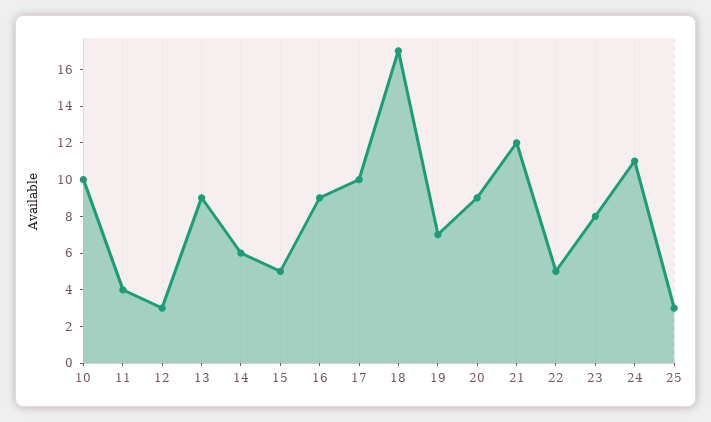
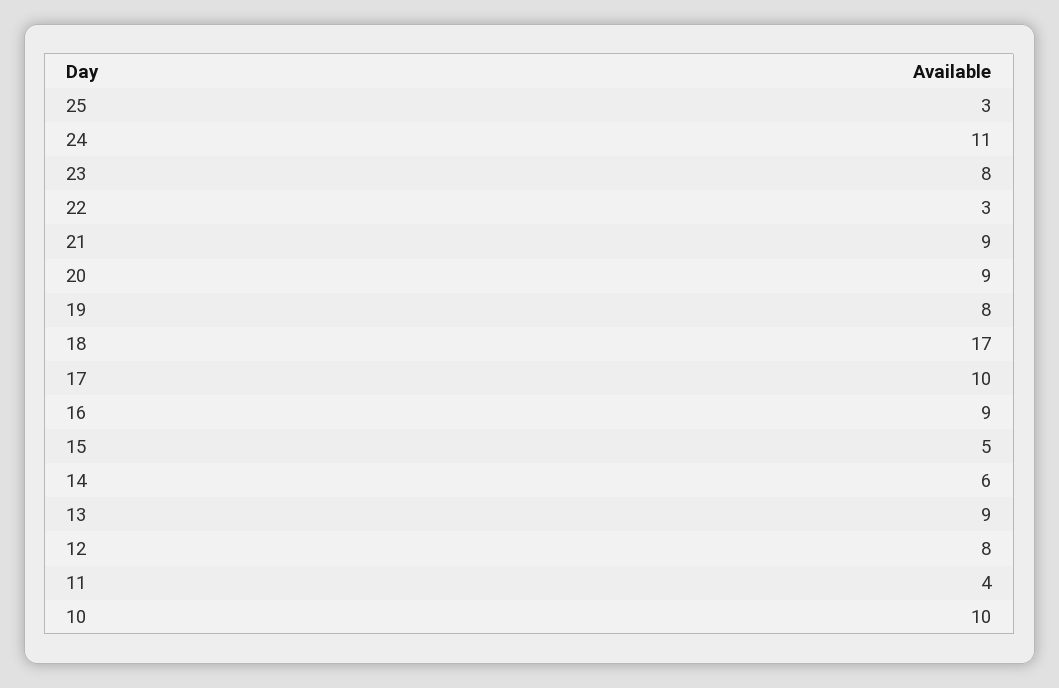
  {
    "10": 10,
    "11": 4,
-   "12": 3,
+   "12": 8,
    "13": 9,
    "14": 6,
    "15": 5,
    "16": 9,
    "17": 10,
    "18": 17,
-   "19": 7,
+   "19": 8,
    "20": 9,
-   "21": 12,
+   "21": 9,
-   "22": 5,
+   "22": 3,
    "23": 8,
    "24": 11,
    "25": 3
  }

